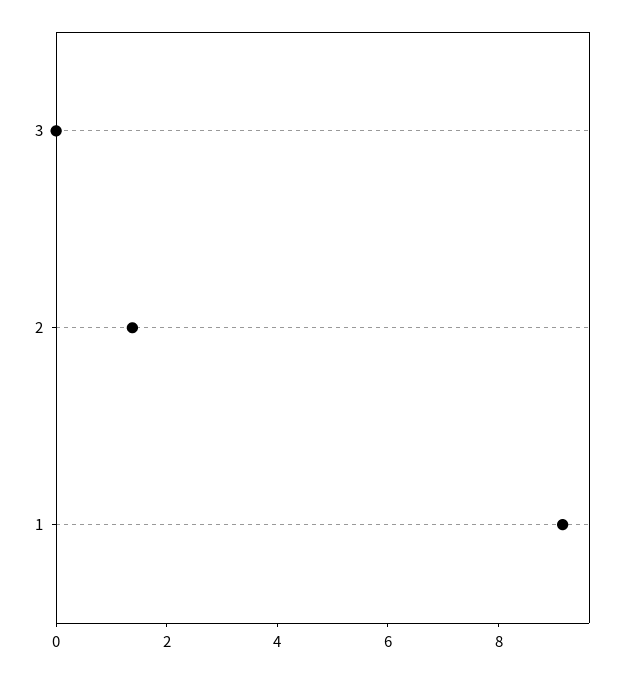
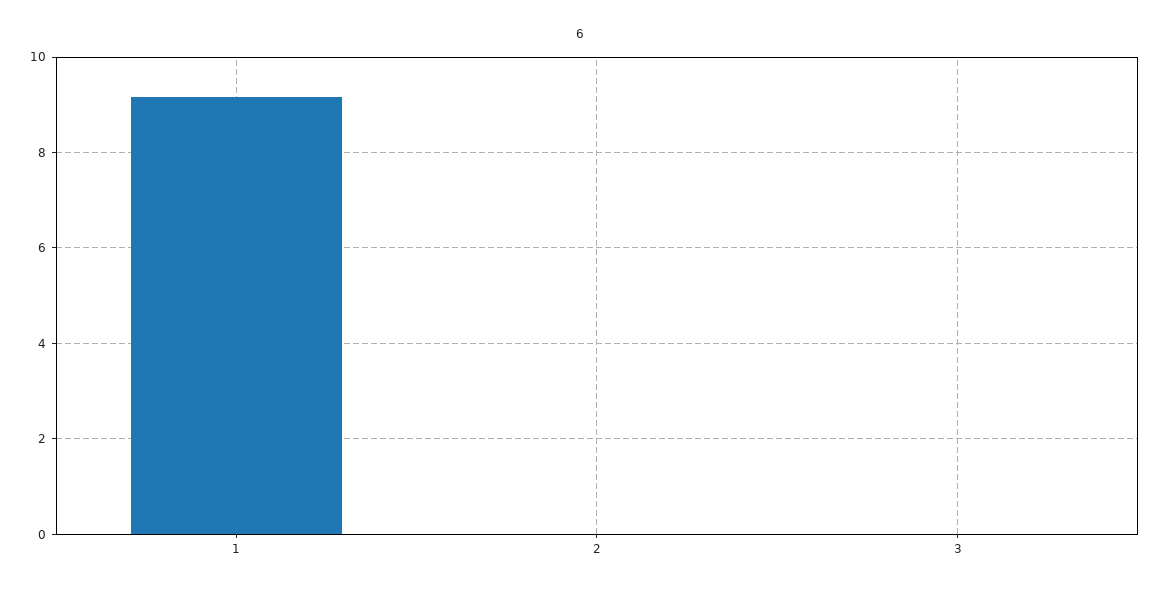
  {
    "3": 0,
-   "2": 1.5,
+   "2": 0,
    "1": 9.2
  }

